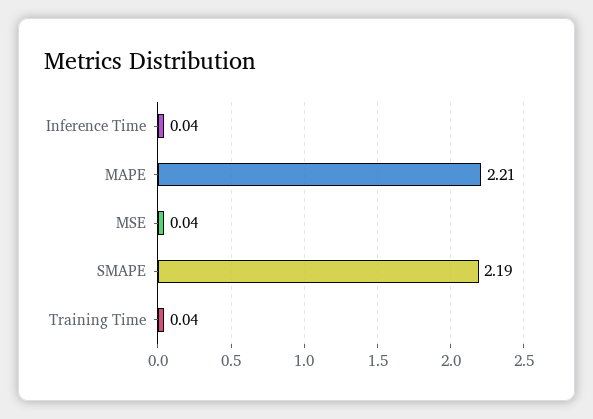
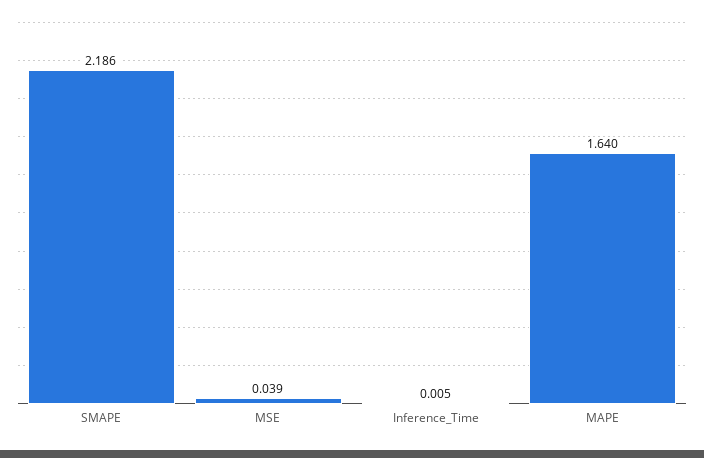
  {
-   "Inference Time": 0.04,
+   "Inference Time": 0.005,
-   "MAPE": 2.21,
+   "MAPE": 1.64,
    "MSE": 0.039,
-   "SMAPE": 2.186,
+   "SMAPE": 2.186
-   "Training Time": 0.04
  }

